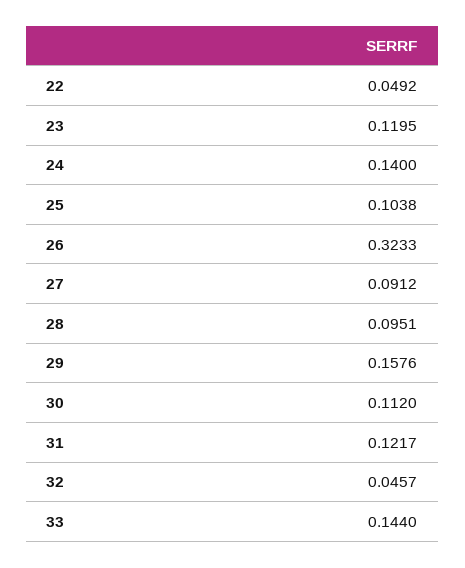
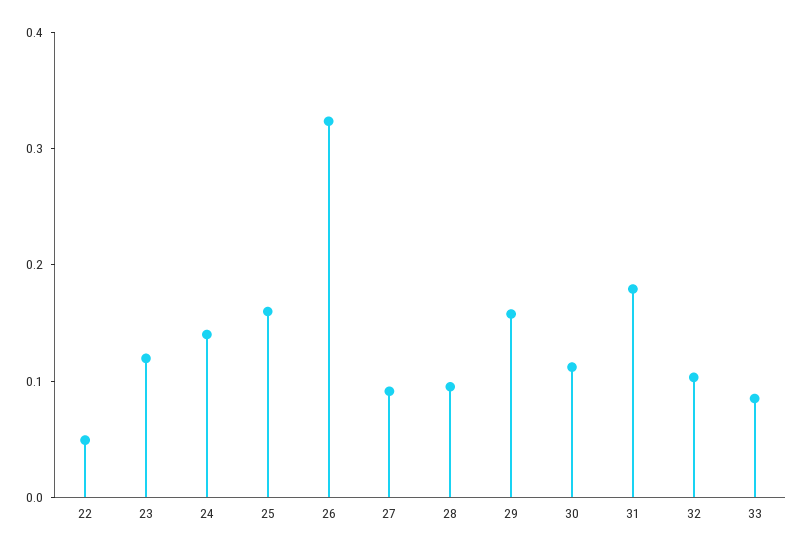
  {
    "22": 0.0492,
    "23": 0.1195,
    "24": 0.14,
-   "25": 0.1038,
+   "25": 0.16,
    "26": 0.3233,
    "27": 0.0912,
    "28": 0.0951,
    "29": 0.1576,
    "30": 0.112,
-   "31": 0.1217,
+   "31": 0.18,
-   "32": 0.0457,
+   "32": 0.1,
-   "33": 0.144
+   "33": 0.08
  }

